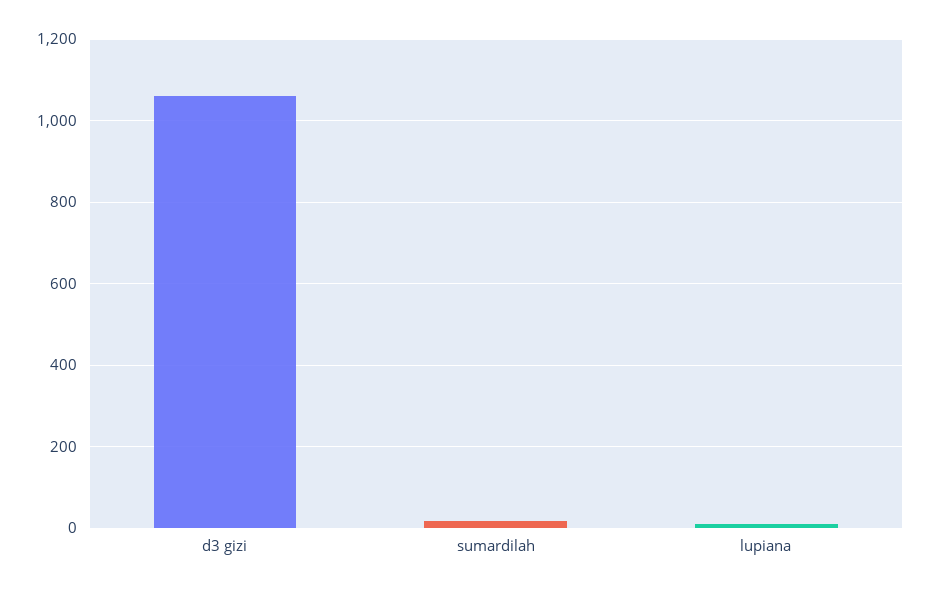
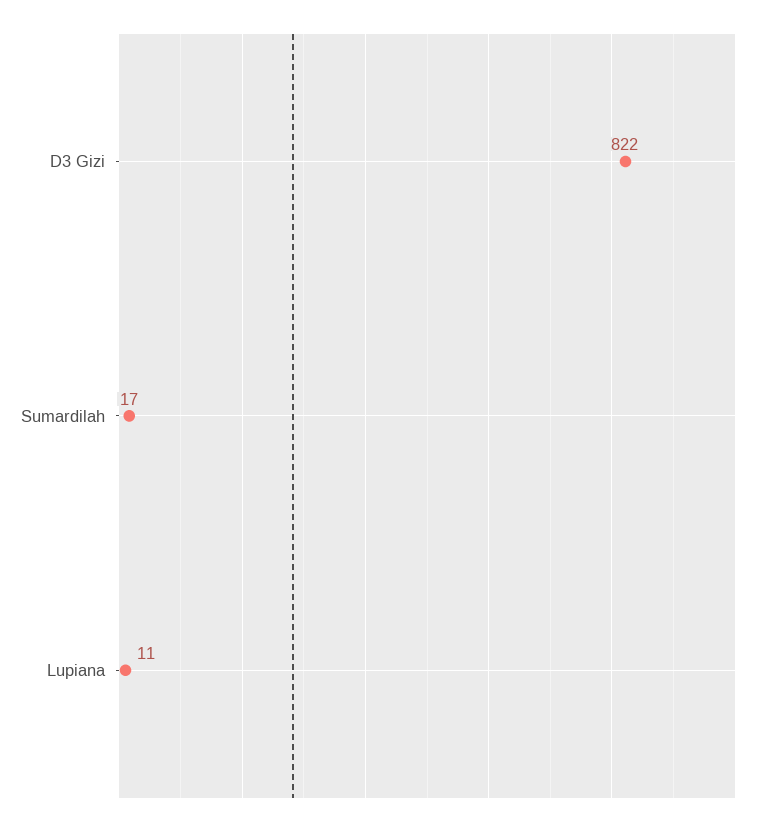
  {
-   "d3 gizi": 1060,
+   "d3 gizi": 822,
    "sumardilah": 17,
    "lupiana": 11
  }

